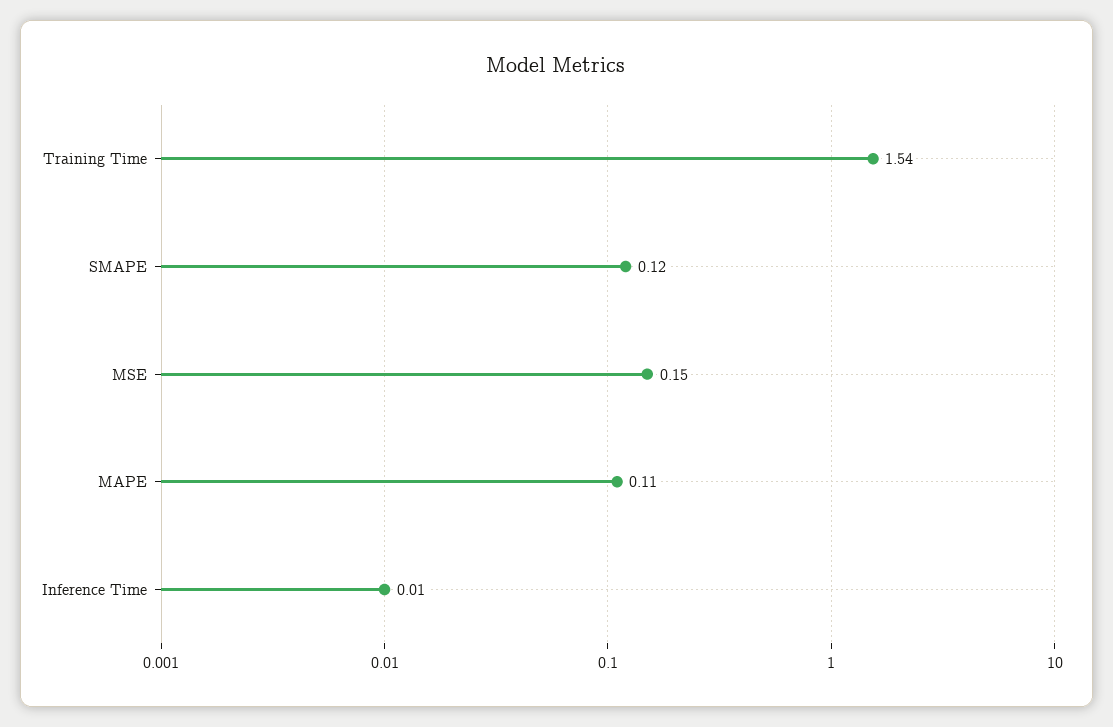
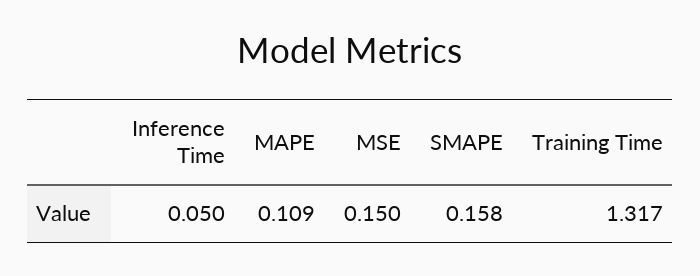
  {
-   "Training Time": 1.54,
+   "Training Time": 1.317,
-   "SMAPE": 0.12,
+   "SMAPE": 0.158,
    "MSE": 0.15,
    "MAPE": 0.109,
-   "Inference Time": 0.01
+   "Inference Time": 0.05
  }

